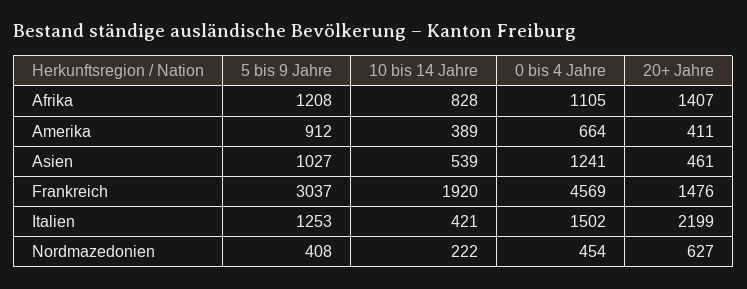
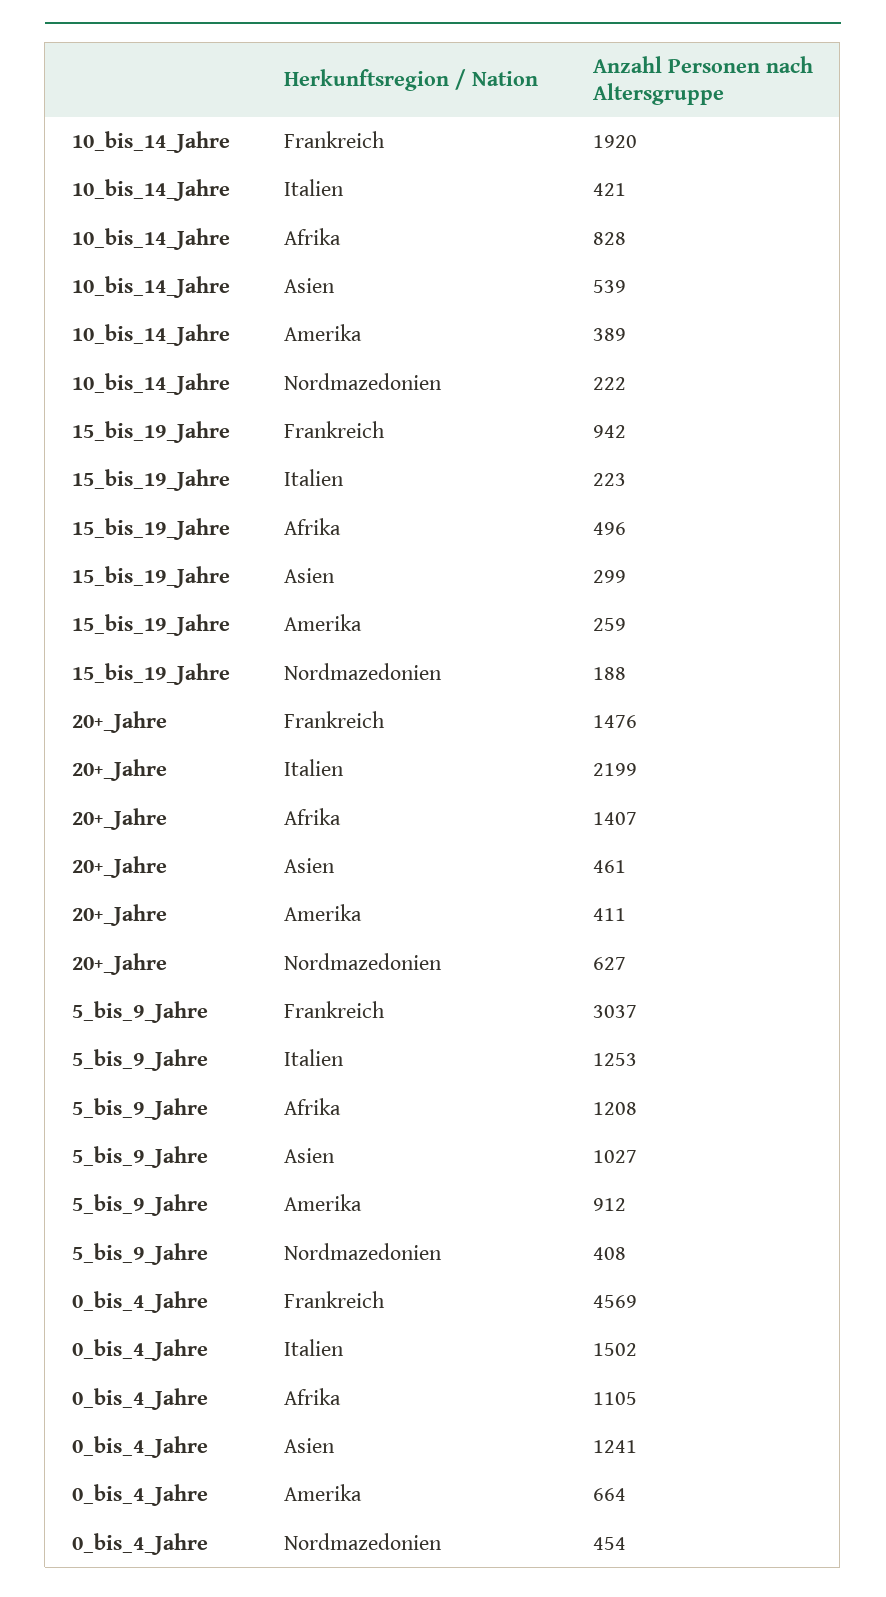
  {
    "5 bis 9 Jahre": {
      "Afrika": 1208,
      "Amerika": 912,
      "Asien": 1027,
      "Frankreich": 3037,
      "Italien": 1253,
      "Nordmazedonien": 408
    },
    "10 bis 14 Jahre": {
      "Afrika": 828,
      "Amerika": 389,
      "Asien": 539,
      "Frankreich": 1920,
      "Italien": 421,
      "Nordmazedonien": 222
    },
    "0 bis 4 Jahre": {
      "Afrika": 1105,
      "Amerika": 664,
      "Asien": 1241,
      "Frankreich": 4569,
      "Italien": 1502,
      "Nordmazedonien": 454
    },
    "20+ Jahre": {
      "Afrika": 1407,
      "Amerika": 411,
      "Asien": 461,
      "Frankreich": 1476,
      "Italien": 2199,
      "Nordmazedonien": 627
-   }
+   },
+   "15_bis_19_Jahre": {
+     "Frankreich": 942,
+     "Italien": 223,
+     "Afrika": 496,
+     "Asien": 299,
+     "Amerika": 259,
+     "Nordmazedonien": 188
+   }
  }

